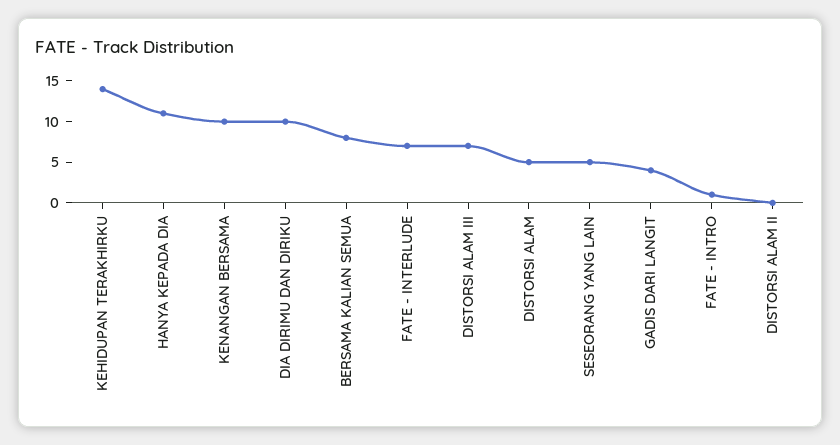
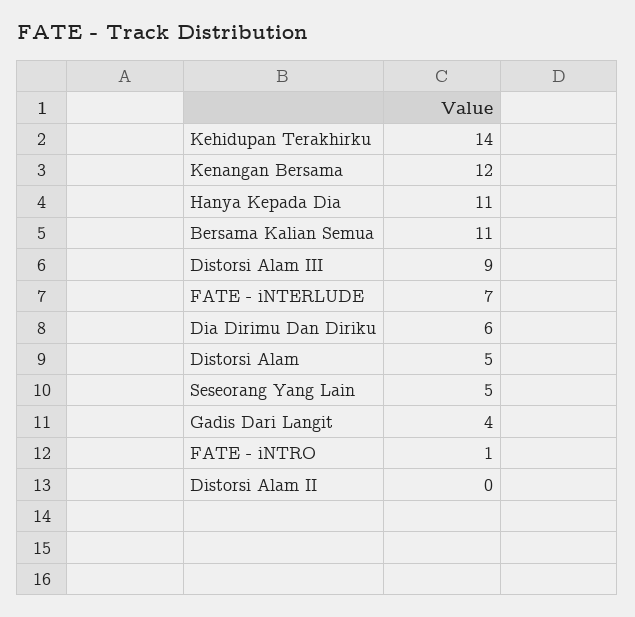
  {
    "KEHIDUPAN TERAKHIRKU": 14,
    "HANYA KEPADA DIA": 11,
-   "KENANGAN BERSAMA": 10,
+   "KENANGAN BERSAMA": 12,
-   "DIA DIRIMU DAN DIRIKU": 10,
+   "DIA DIRIMU DAN DIRIKU": 6,
-   "BERSAMA KALIAN SEMUA": 8,
+   "BERSAMA KALIAN SEMUA": 11,
    "FATE - INTERLUDE": 7,
-   "DISTORSI ALAM III": 7,
+   "DISTORSI ALAM III": 9,
    "DISTORSI ALAM": 5,
    "SESEORANG YANG LAIN": 5,
    "GADIS DARI LANGIT": 4,
    "FATE - INTRO": 1,
    "DISTORSI ALAM II": 0
  }

